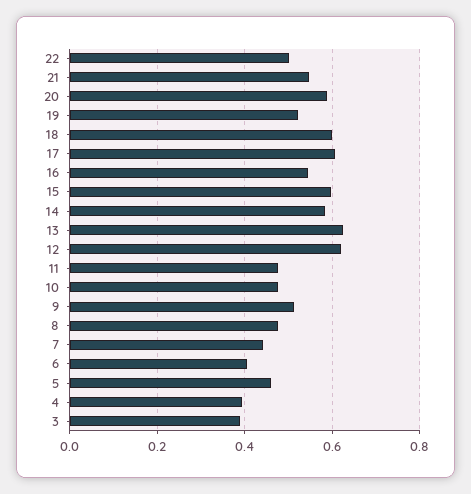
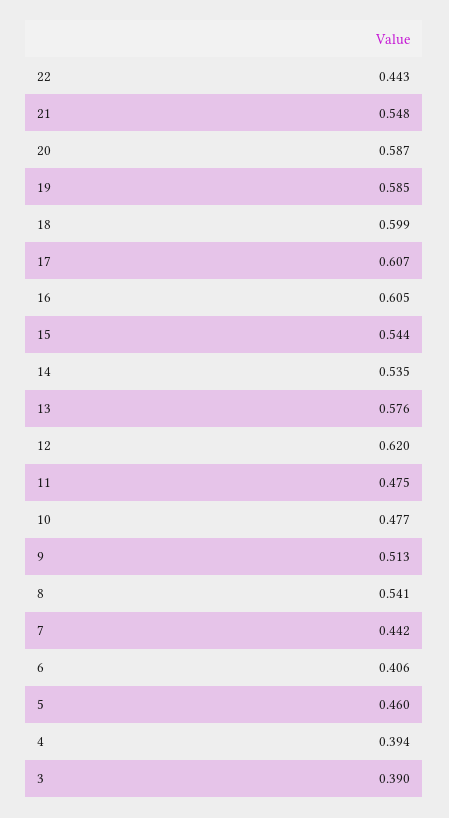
  {
-   "22": 0.5,
+   "22": 0.443,
    "21": 0.548,
    "20": 0.587,
-   "19": 0.52,
+   "19": 0.585,
    "18": 0.599,
    "17": 0.607,
-   "16": 0.54,
+   "16": 0.605,
-   "15": 0.6,
+   "15": 0.544,
-   "14": 0.58,
+   "14": 0.535,
-   "13": 0.62,
+   "13": 0.576,
    "12": 0.62,
    "11": 0.475,
    "10": 0.477,
    "9": 0.513,
-   "8": 0.48,
+   "8": 0.541,
    "7": 0.442,
    "6": 0.406,
    "5": 0.46,
    "4": 0.394,
    "3": 0.39
  }

